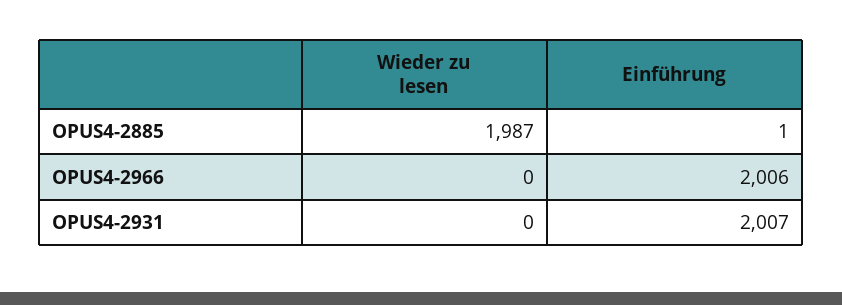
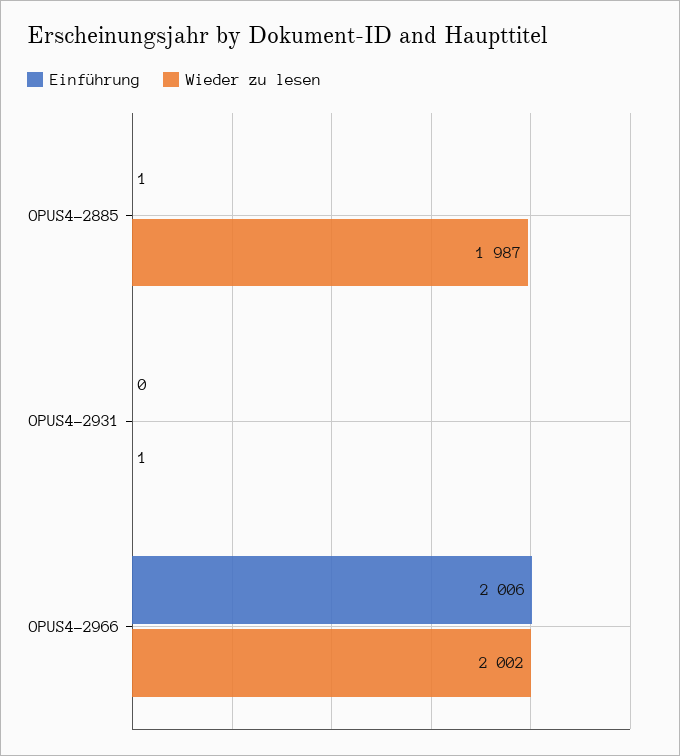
  {
    "Wieder zu lesen": {
      "OPUS4-2885": 1987,
-     "OPUS4-2966": 0,
+     "OPUS4-2966": 2002,
-     "OPUS4-2931": 0
+     "OPUS4-2931": 1
    },
    "Einführung": {
      "OPUS4-2885": 1,
      "OPUS4-2966": 2006,
-     "OPUS4-2931": 2007
+     "OPUS4-2931": 0
    }
  }

